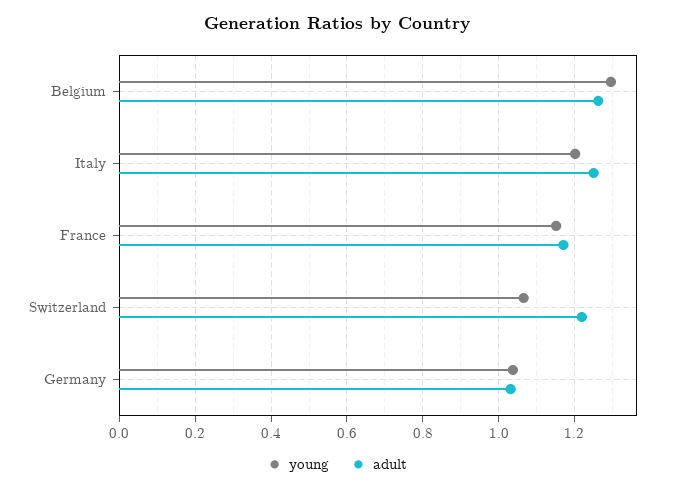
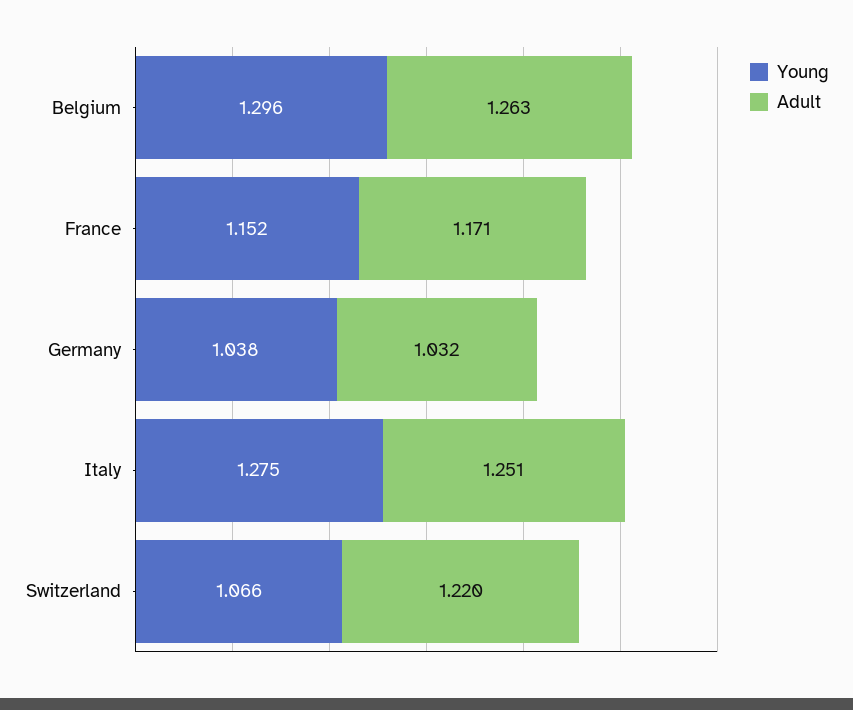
  {
    "young": {
      "Belgium": 1.296,
-     "Italy": 1.2,
+     "Italy": 1.275,
      "France": 1.152,
      "Switzerland": 1.066,
      "Germany": 1.038
    },
    "adult": {
      "Belgium": 1.263,
      "Italy": 1.251,
      "France": 1.171,
      "Switzerland": 1.22,
      "Germany": 1.032
    }
  }

